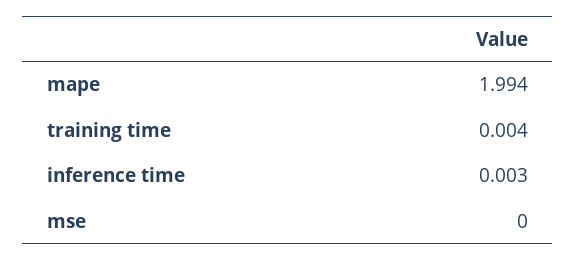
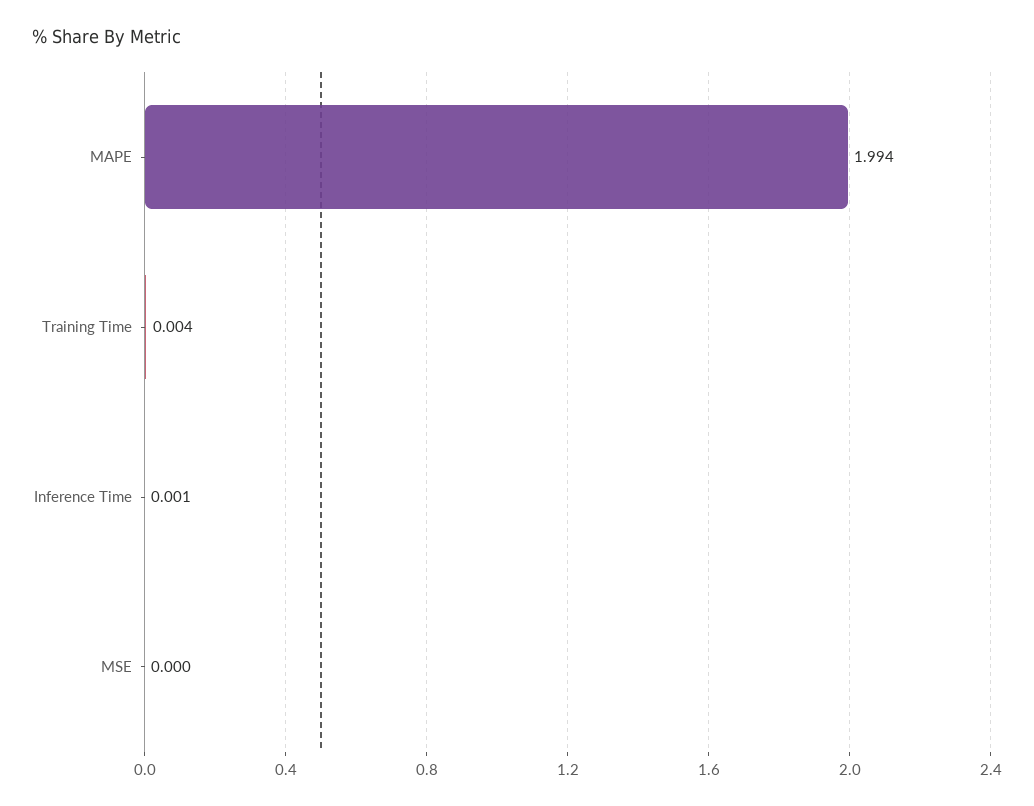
  {
    "mape": 1.994,
    "training time": 0.004,
-   "inference time": 0.003,
+   "inference time": 0.001,
    "mse": 0
  }

